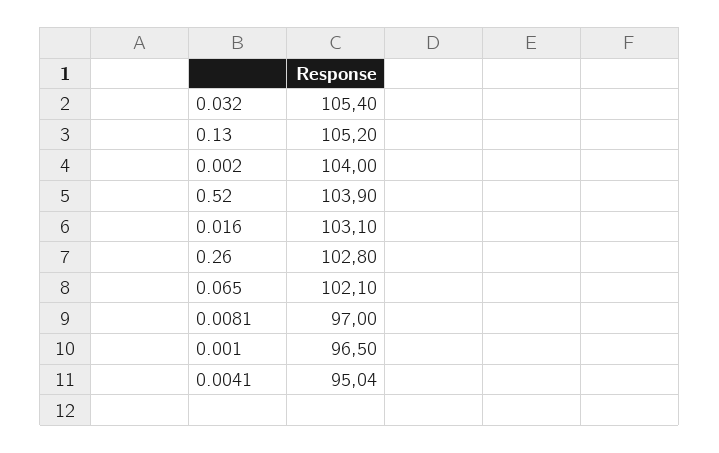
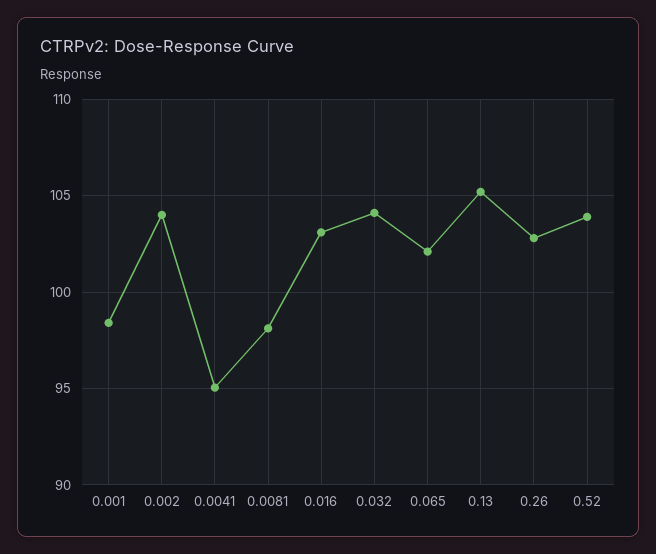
  {
-   "0.032": 105.4,
+   "0.032": 104,
    "0.13": 105.2,
    "0.002": 104,
    "0.52": 103.9,
    "0.016": 103.1,
    "0.26": 102.8,
    "0.065": 102.1,
-   "0.0081": 97,
+   "0.0081": 98,
-   "0.001": 96.5,
+   "0.001": 98.5,
    "0.0041": 95.04
  }

